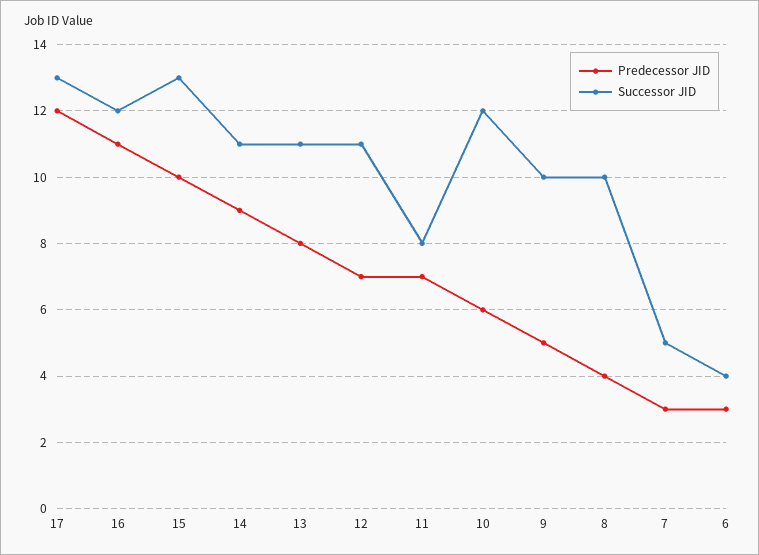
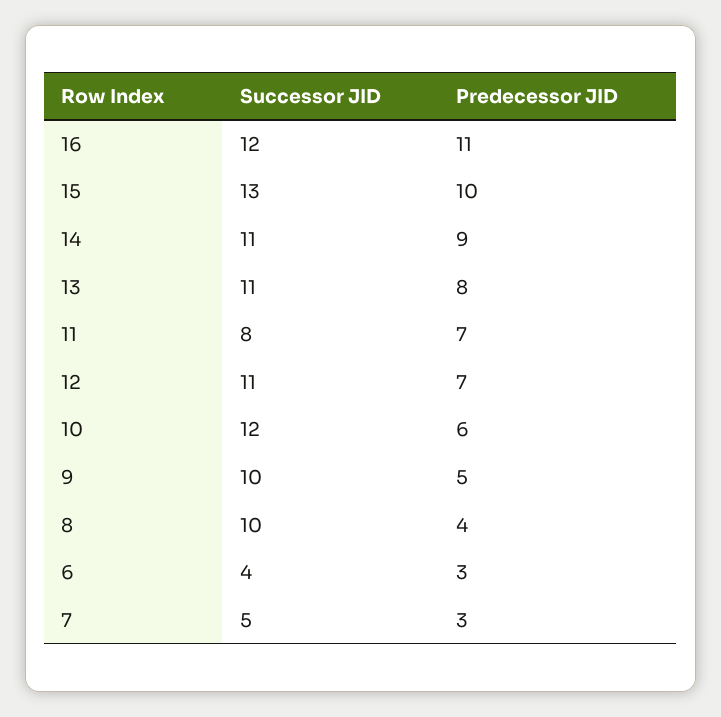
  {
    "Predecessor JID": {
-     "17": 12,
      "16": 11,
      "15": 10,
      "14": 9,
      "13": 8,
      "12": 7,
      "11": 7,
      "10": 6,
      "9": 5,
      "8": 4,
      "7": 3,
      "6": 3
    },
    "Successor JID": {
-     "17": 13,
      "16": 12,
      "15": 13,
      "14": 11,
      "13": 11,
      "12": 11,
      "11": 8,
      "10": 12,
      "9": 10,
      "8": 10,
      "7": 5,
      "6": 4
    }
  }

